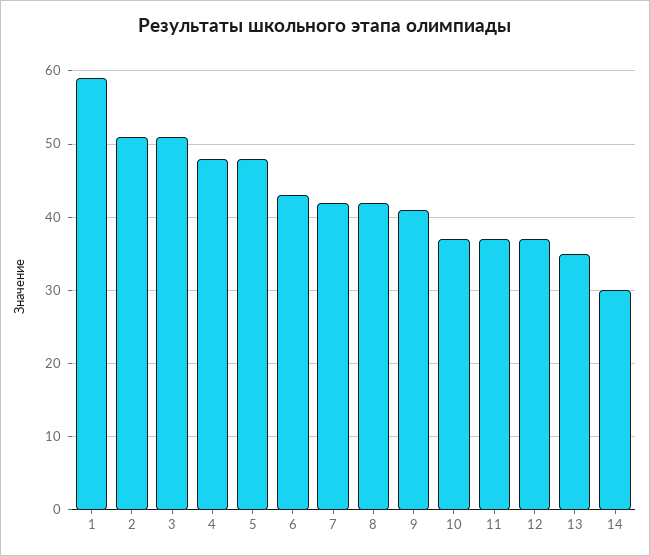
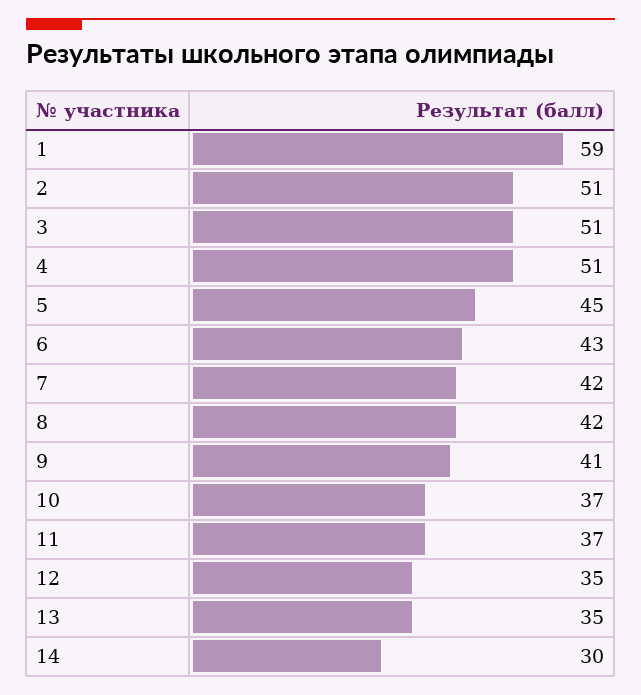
  {
    "1": 59,
    "2": 51,
    "3": 51,
-   "4": 48,
+   "4": 51,
-   "5": 48,
+   "5": 45,
    "6": 43,
    "7": 42,
    "8": 42,
    "9": 41,
    "10": 37,
    "11": 37,
-   "12": 37,
+   "12": 35,
    "13": 35,
    "14": 30
  }

